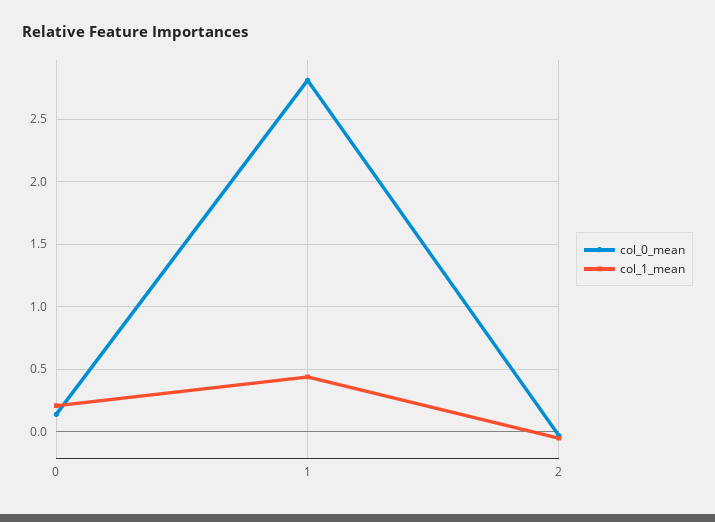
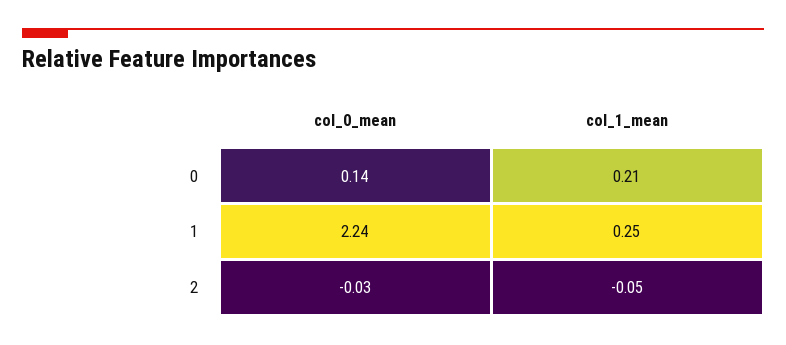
  {
    "col_0_mean": {
      "0": 0.14,
-     "1": 2.8,
+     "1": 2.24,
      "2": -0.03
    },
    "col_1_mean": {
      "0": 0.21,
-     "1": 0.45,
+     "1": 0.25,
      "2": -0.05
    }
  }

